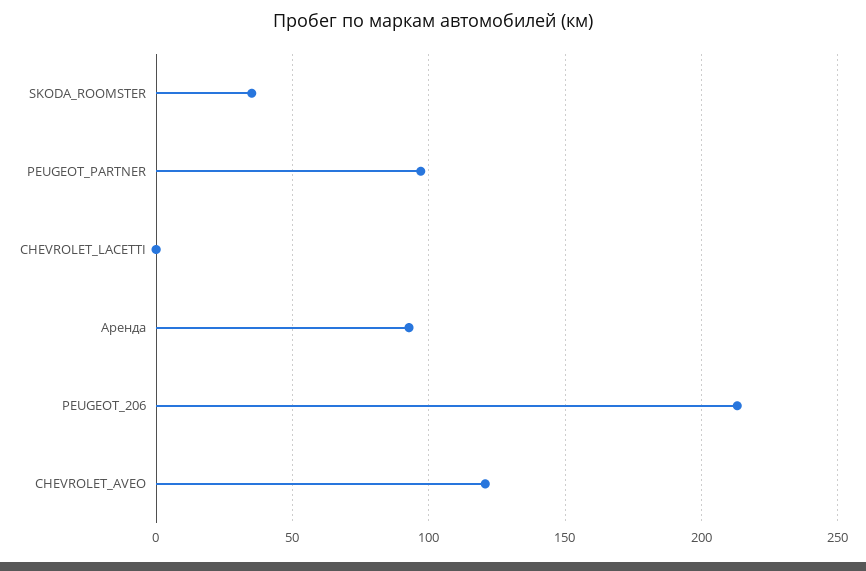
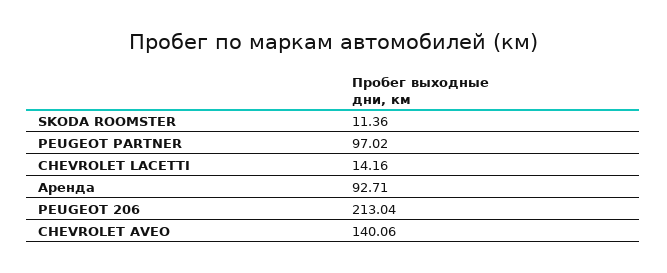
  {
-   "SKODA_ROOMSTER": 35,
+   "SKODA_ROOMSTER": 11.36,
    "PEUGEOT_PARTNER": 97.02,
-   "CHEVROLET_LACETTI": 0,
+   "CHEVROLET_LACETTI": 14.16,
    "Аренда": 92.71,
    "PEUGEOT_206": 213.04,
-   "CHEVROLET_AVEO": 120
+   "CHEVROLET_AVEO": 140.06
  }

